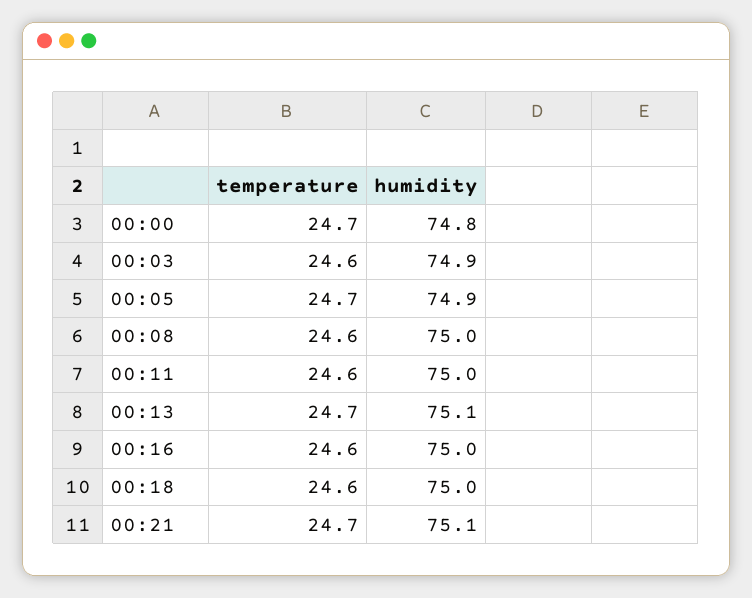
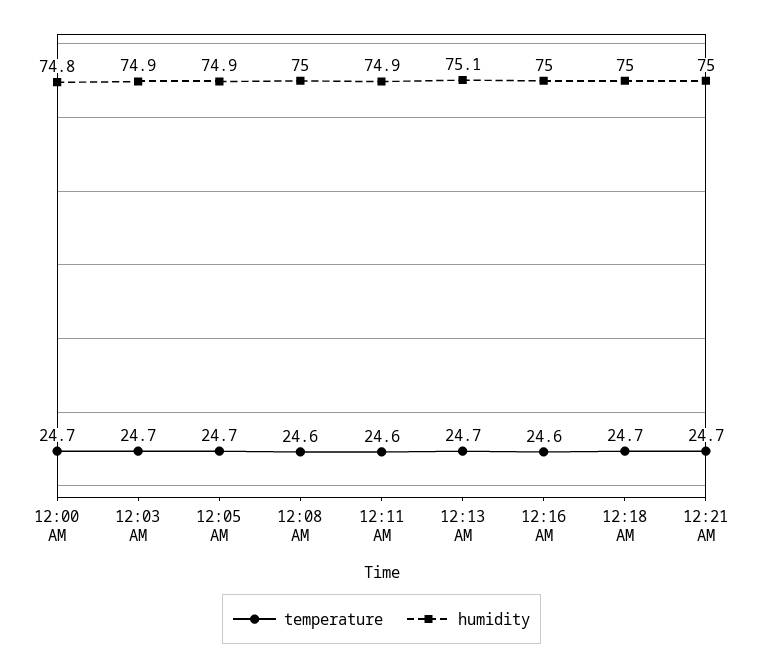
  {
    "temperature": {
      "00:00": 24.7,
-     "00:03": 24.6,
+     "00:03": 24.7,
      "00:05": 24.7,
      "00:08": 24.6,
      "00:11": 24.6,
      "00:13": 24.7,
      "00:16": 24.6,
-     "00:18": 24.6,
+     "00:18": 24.7,
      "00:21": 24.7
    },
    "humidity": {
      "00:00": 74.8,
      "00:03": 74.9,
      "00:05": 74.9,
      "00:08": 75,
-     "00:11": 75,
+     "00:11": 74.9,
      "00:13": 75.1,
      "00:16": 75,
      "00:18": 75,
-     "00:21": 75.1
+     "00:21": 75
    }
  }

